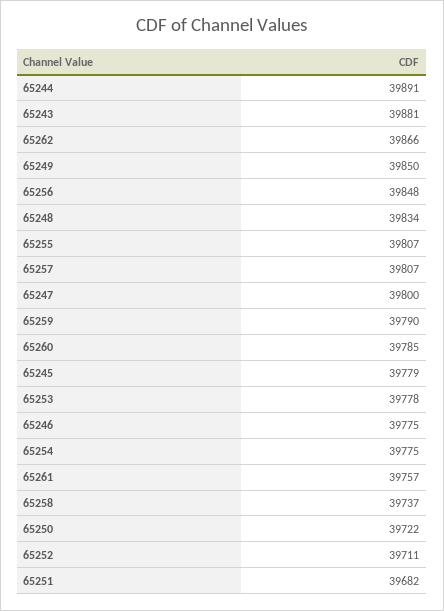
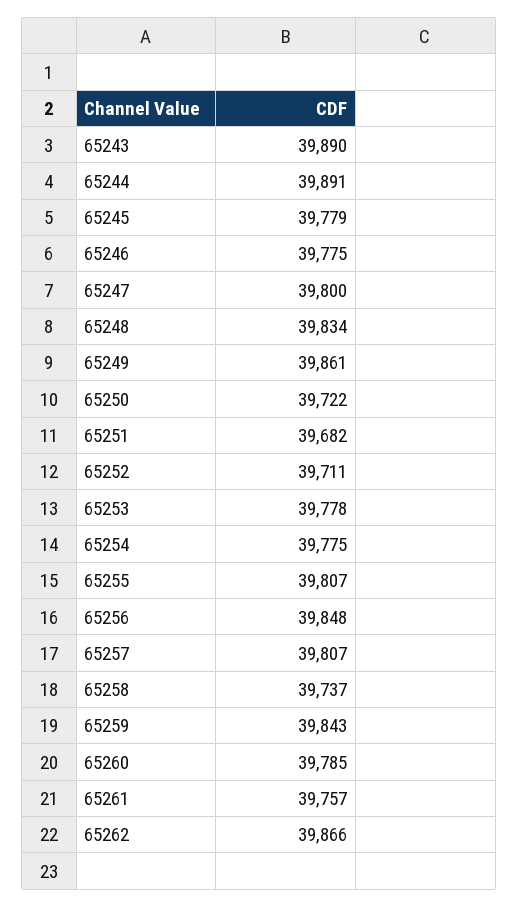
  {
    "65244": 39891,
-   "65243": 39881,
+   "65243": 39890,
    "65262": 39866,
-   "65249": 39850,
+   "65249": 39861,
    "65256": 39848,
    "65248": 39834,
    "65255": 39807,
    "65257": 39807,
    "65247": 39800,
-   "65259": 39790,
+   "65259": 39843,
    "65260": 39785,
    "65245": 39779,
    "65253": 39778,
    "65246": 39775,
    "65254": 39775,
    "65261": 39757,
    "65258": 39737,
    "65250": 39722,
    "65252": 39711,
    "65251": 39682
  }

